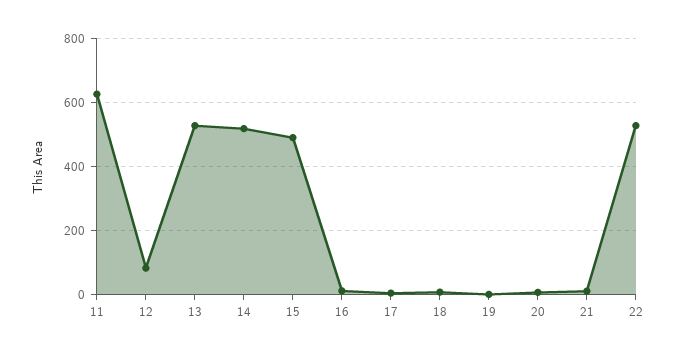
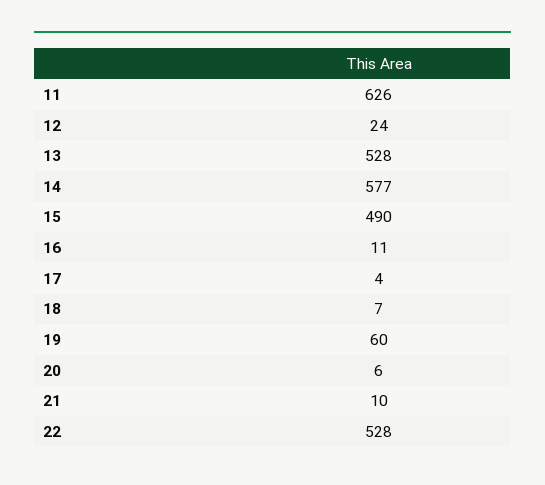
  {
    "11": 626,
-   "12": 80,
+   "12": 24,
    "13": 528,
-   "14": 520,
+   "14": 577,
    "15": 490,
    "16": 11,
    "17": 4,
    "18": 7,
-   "19": 0,
+   "19": 60,
    "20": 6,
    "21": 10,
    "22": 528
  }

